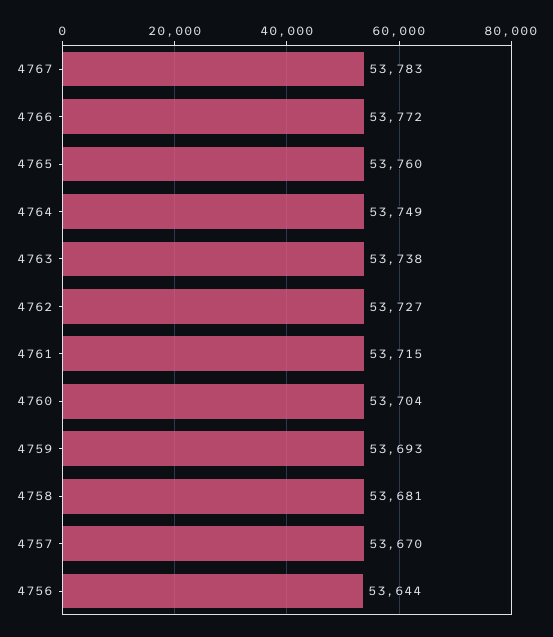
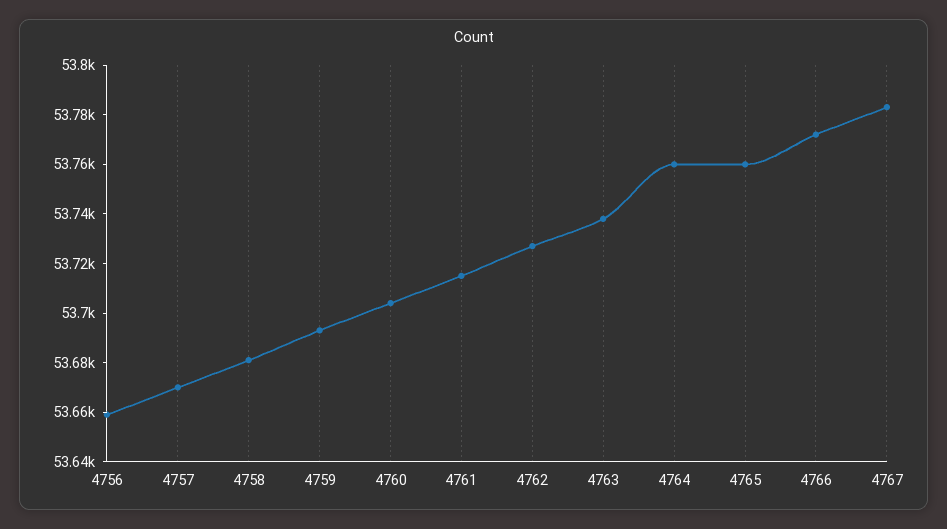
  {
    "4767": 53783,
    "4766": 53772,
    "4765": 53760,
-   "4764": 53749,
+   "4764": 53760,
    "4763": 53738,
    "4762": 53727,
    "4761": 53715,
    "4760": 53704,
    "4759": 53693,
    "4758": 53681,
    "4757": 53670,
-   "4756": 53644
+   "4756": 53660
  }

